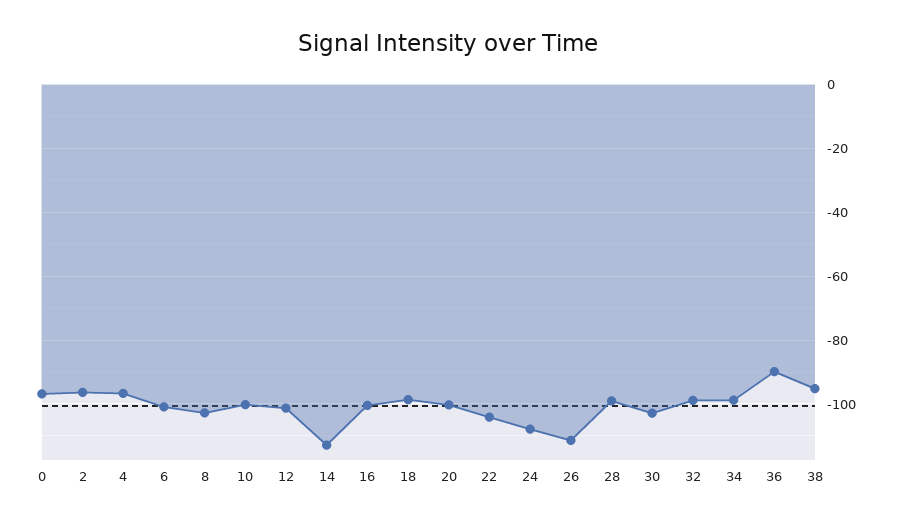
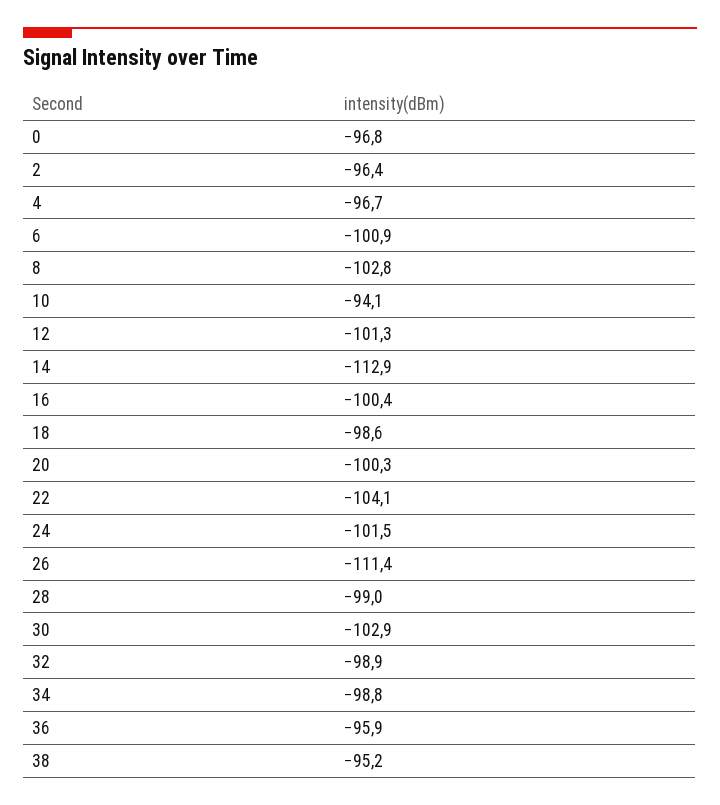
  {
    "0": -96.8,
    "2": -96.4,
    "4": -96.7,
    "6": -100.9,
    "8": -102.8,
-   "10": -100,
+   "10": -94.1,
    "12": -101.3,
    "14": -112.9,
    "16": -100.4,
    "18": -98.6,
    "20": -100.3,
    "22": -104.1,
-   "24": -108,
+   "24": -101.5,
    "26": -111.4,
    "28": -99,
    "30": -102.9,
    "32": -98.9,
    "34": -98.8,
-   "36": -90,
+   "36": -95.9,
    "38": -95.2
  }

